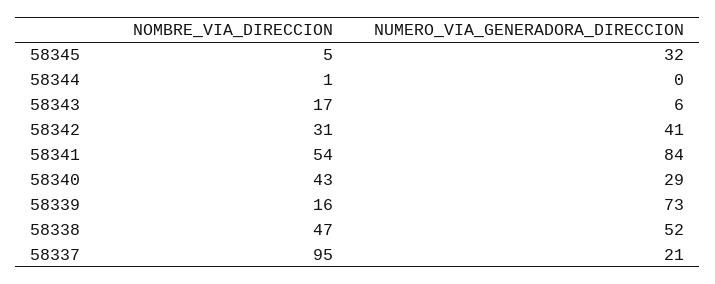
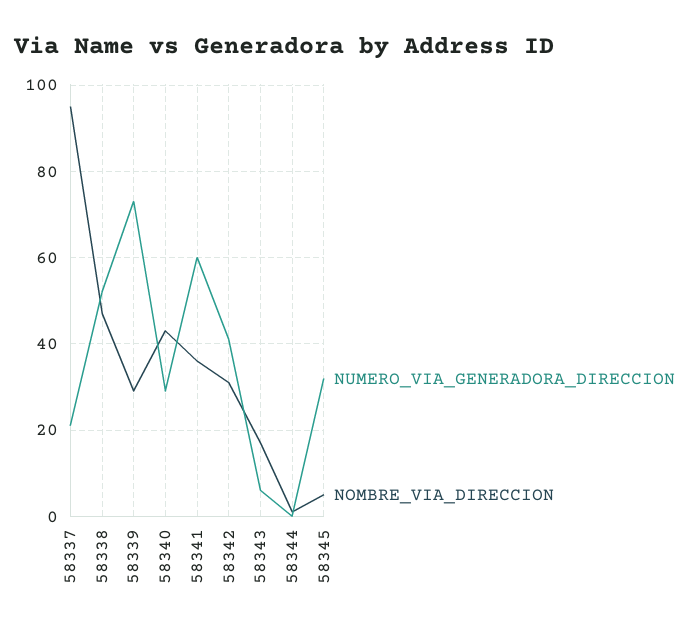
  {
    "NOMBRE_VIA_DIRECCION": {
      "58345": 5,
      "58344": 1,
      "58343": 17,
      "58342": 31,
-     "58341": 54,
+     "58341": 35,
      "58340": 43,
-     "58339": 16,
+     "58339": 30,
      "58338": 47,
      "58337": 95
    },
    "NUMERO_VIA_GENERADORA_DIRECCION": {
      "58345": 32,
      "58344": 0,
      "58343": 6,
      "58342": 41,
-     "58341": 84,
+     "58341": 60,
      "58340": 29,
      "58339": 73,
      "58338": 52,
      "58337": 21
    }
  }

